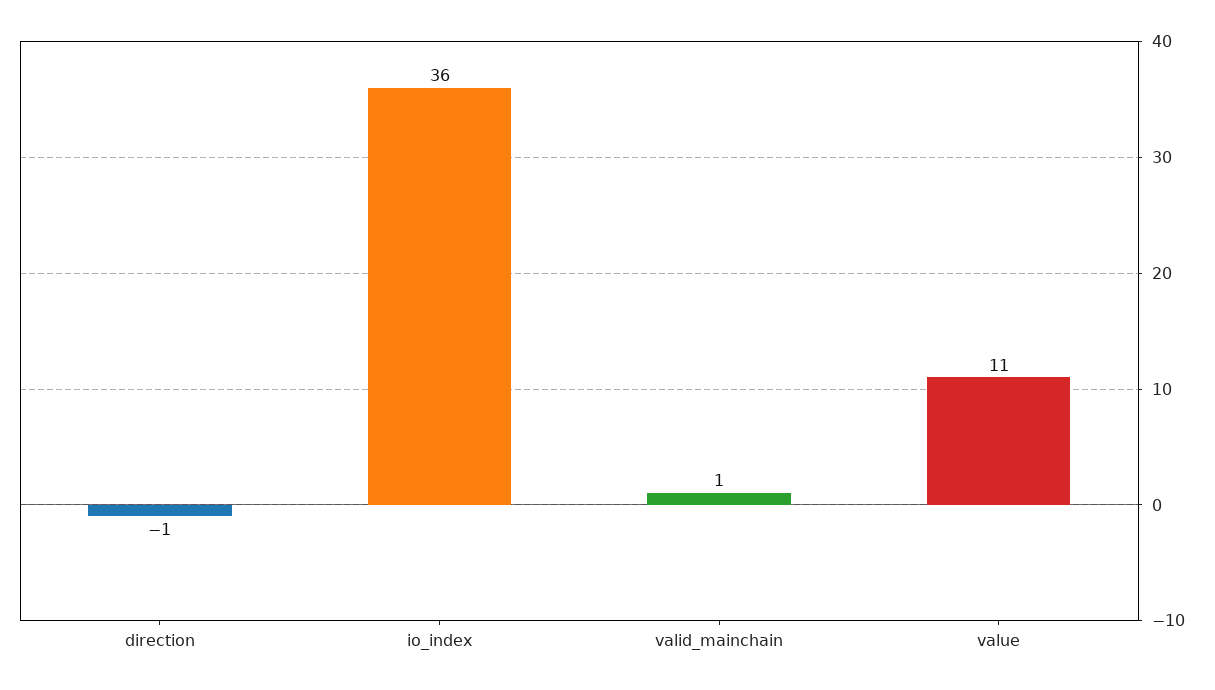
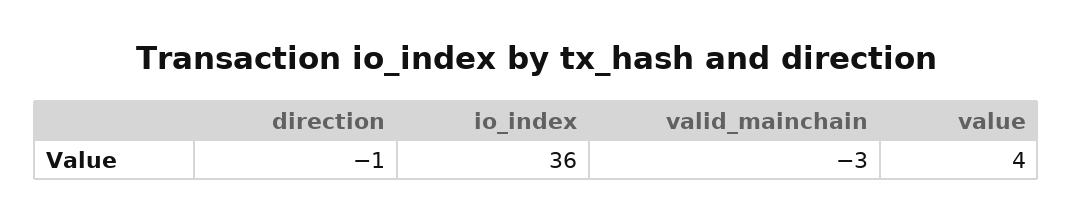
  {
    "direction": -1,
    "io_index": 36,
-   "valid_mainchain": 1,
+   "valid_mainchain": -3,
-   "value": 11
+   "value": 4
  }

